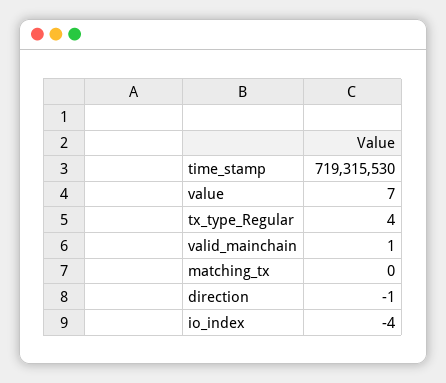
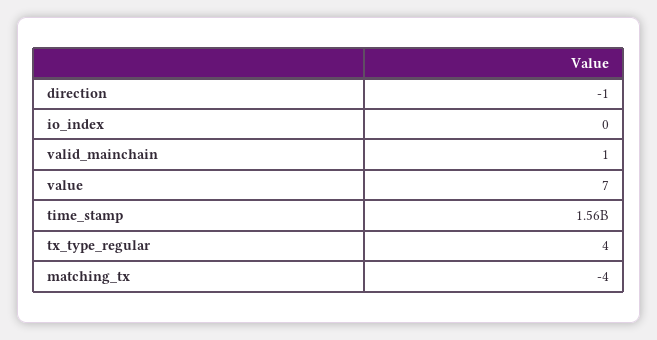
  {
-   "time_stamp": 719315530,
+   "time_stamp": 1560000000,
    "value": 7,
    "tx_type_Regular": 4,
    "valid_mainchain": 1,
-   "matching_tx": 0,
+   "matching_tx": -4,
    "direction": -1,
-   "io_index": -4
+   "io_index": 0
  }

